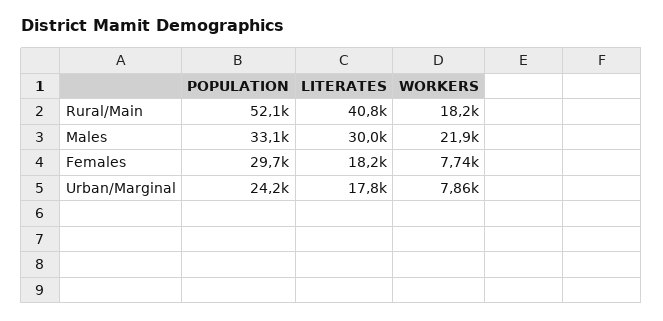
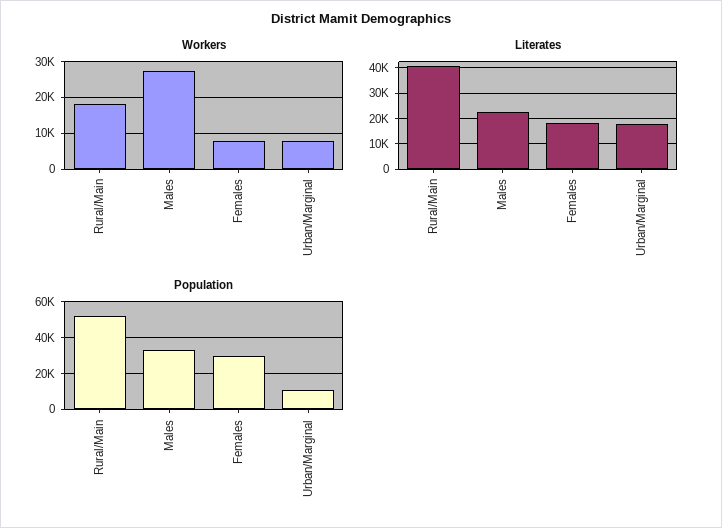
  {
    "POPULATION": {
      "Rural/Main": 52100,
      "Males": 33100,
      "Females": 29700,
-     "Urban/Marginal": 24200
+     "Urban/Marginal": 10000
    },
    "LITERATES": {
      "Rural/Main": 40800,
-     "Males": 30000,
+     "Males": 22500,
      "Females": 18200,
      "Urban/Marginal": 17800
    },
    "WORKERS": {
      "Rural/Main": 18200,
-     "Males": 21900,
+     "Males": 28000,
      "Females": 7740,
      "Urban/Marginal": 7860
    }
  }

